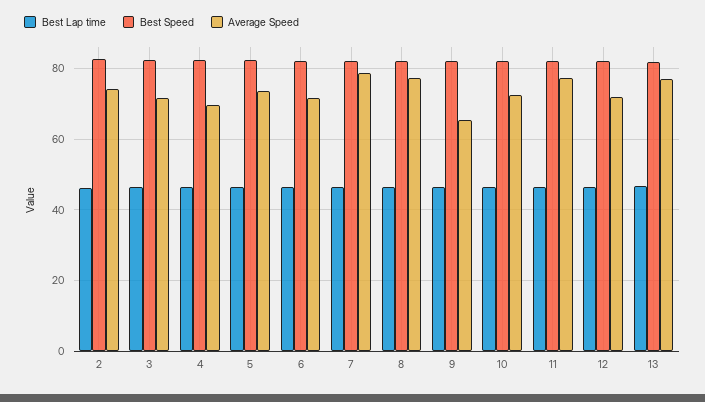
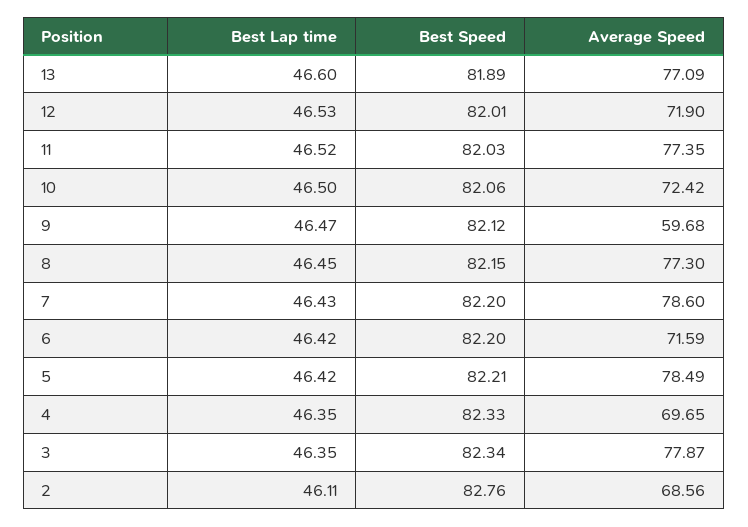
  {
    "Best Lap time": {
      "2": 46.11,
      "3": 46.35,
      "4": 46.35,
      "5": 46.42,
      "6": 46.42,
      "7": 46.43,
      "8": 46.45,
      "9": 46.47,
      "10": 46.5,
      "11": 46.52,
      "12": 46.53,
      "13": 46.6
    },
    "Best Speed": {
      "2": 82.76,
      "3": 82.34,
      "4": 82.33,
      "5": 82.21,
      "6": 82.2,
      "7": 82.2,
      "8": 82.15,
      "9": 82.12,
      "10": 82.06,
      "11": 82.03,
      "12": 82.01,
      "13": 81.89
    },
    "Average Speed": {
-     "2": 74,
+     "2": 68.56,
-     "3": 72,
+     "3": 77.87,
      "4": 69.65,
-     "5": 74,
+     "5": 78.49,
      "6": 71.59,
      "7": 78.6,
      "8": 77.3,
-     "9": 66,
+     "9": 59.68,
      "10": 72.42,
      "11": 77.35,
      "12": 71.9,
      "13": 77.09
    }
  }

